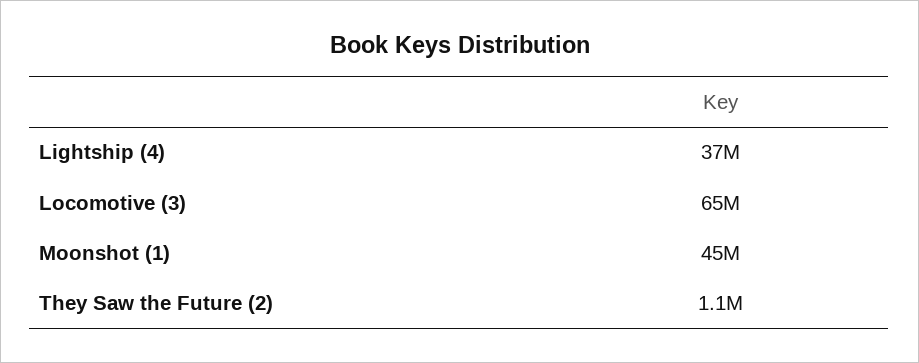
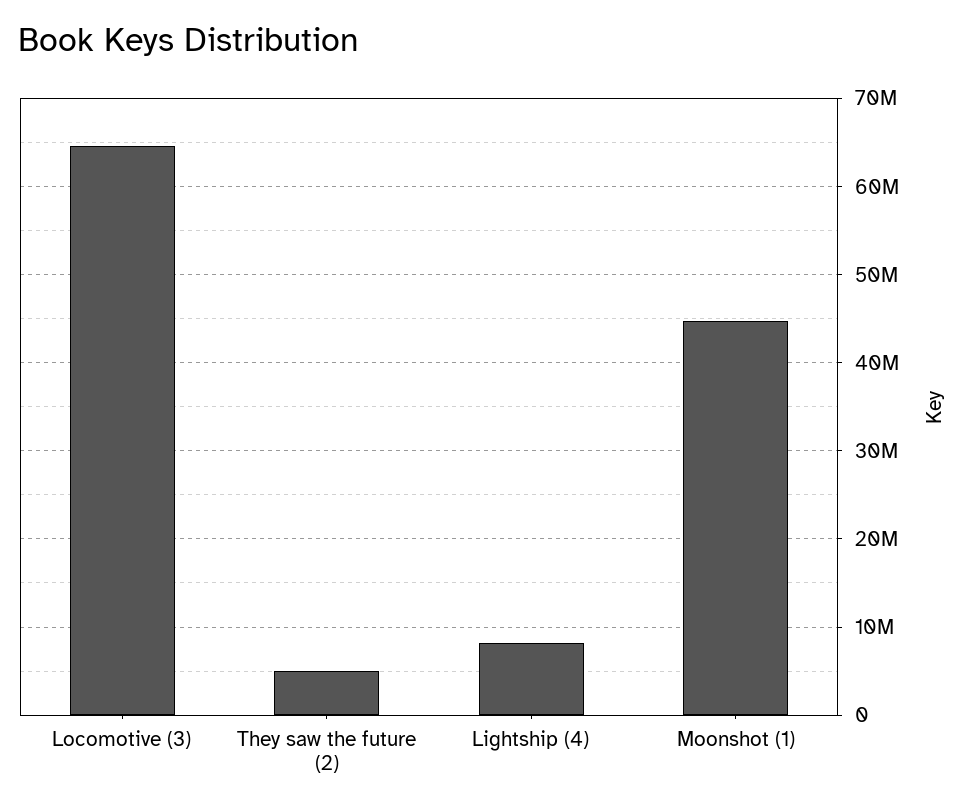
  {
-   "Lightship (4)": 37000000,
+   "Lightship (4)": 8000000,
    "Locomotive (3)": 65000000,
    "Moonshot (1)": 45000000,
-   "They Saw the Future (2)": 1100000
+   "They Saw the Future (2)": 5000000
  }

